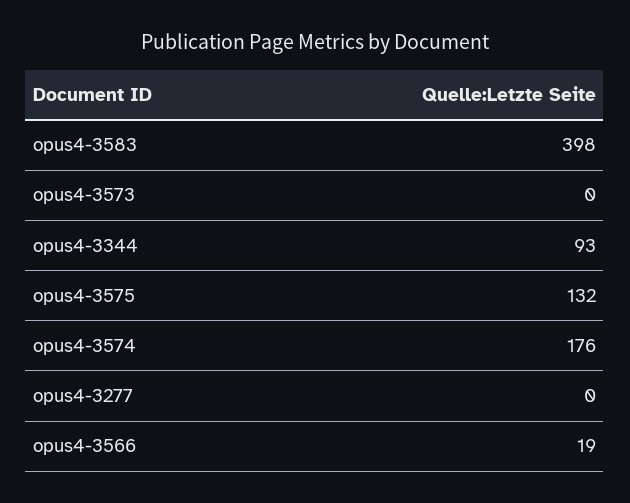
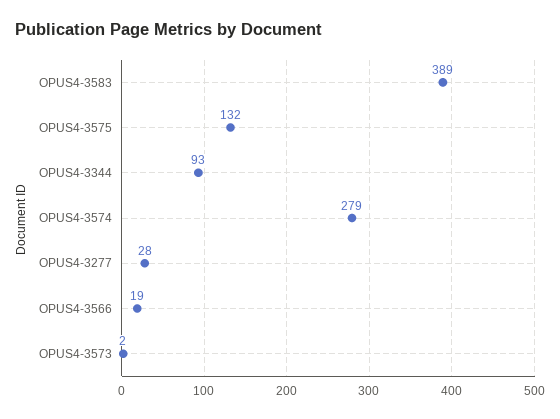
  {
-   "opus4-3583": 398,
+   "opus4-3583": 389,
-   "opus4-3573": 0,
+   "opus4-3573": 2,
    "opus4-3344": 93,
    "opus4-3575": 132,
-   "opus4-3574": 176,
+   "opus4-3574": 279,
-   "opus4-3277": 0,
+   "opus4-3277": 28,
    "opus4-3566": 19
  }

